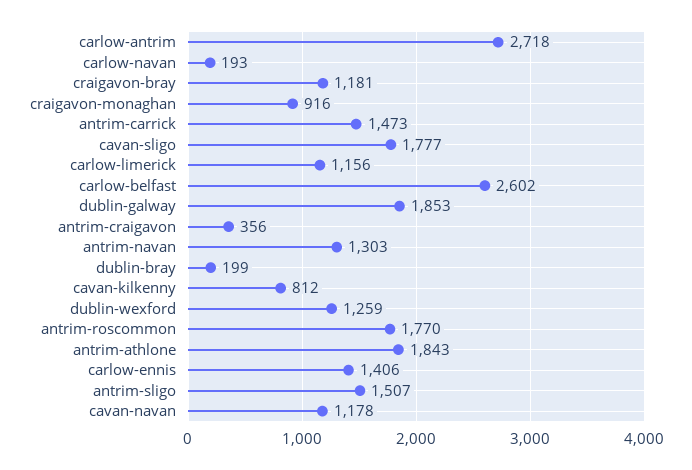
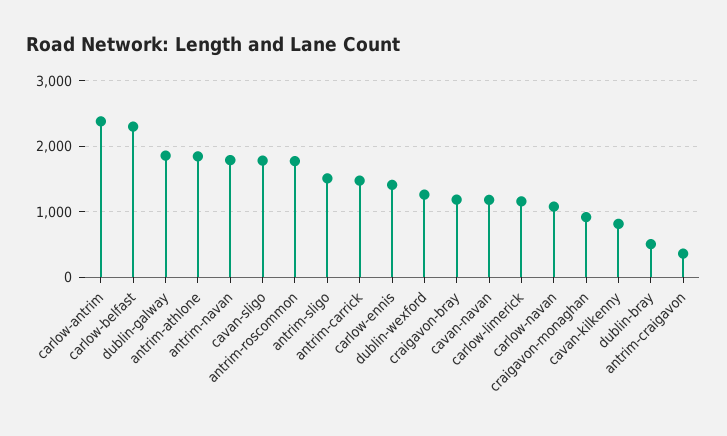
  {
-   "carlow-antrim": 2718,
+   "carlow-antrim": 2400,
-   "carlow-navan": 193,
+   "carlow-navan": 1100,
    "craigavon-bray": 1181,
    "craigavon-monaghan": 916,
    "antrim-carrick": 1473,
    "cavan-sligo": 1777,
    "carlow-limerick": 1156,
-   "carlow-belfast": 2602,
+   "carlow-belfast": 2300,
    "dublin-galway": 1853,
    "antrim-craigavon": 356,
-   "antrim-navan": 1303,
+   "antrim-navan": 1800,
-   "dublin-bray": 199,
+   "dublin-bray": 500,
    "cavan-kilkenny": 812,
    "dublin-wexford": 1259,
    "antrim-roscommon": 1770,
    "antrim-athlone": 1843,
    "carlow-ennis": 1406,
    "antrim-sligo": 1507,
    "cavan-navan": 1178
  }

